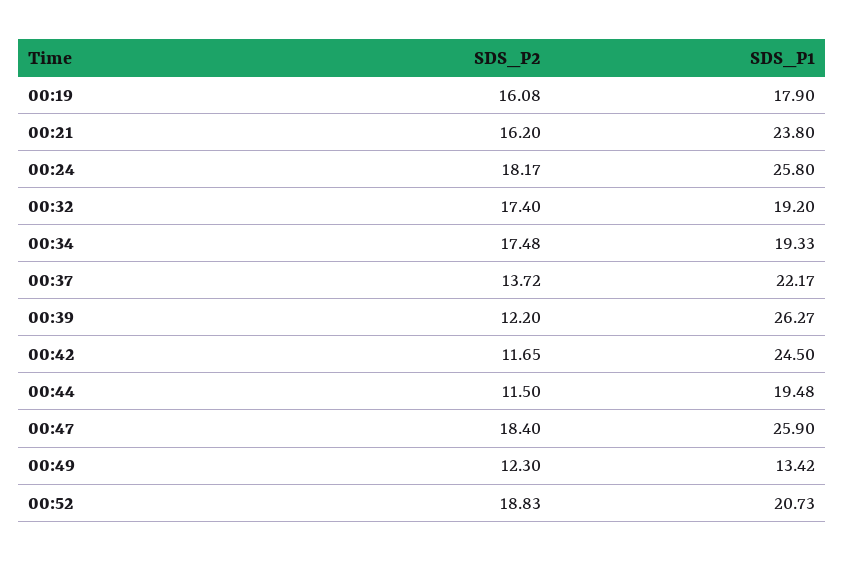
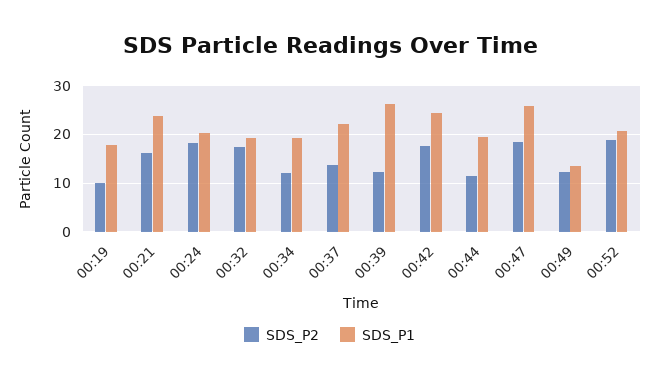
  {
    "SDS_P2": {
-     "00:19": 16.08,
+     "00:19": 10,
      "00:21": 16.2,
      "00:24": 18.17,
      "00:32": 17.4,
-     "00:34": 17.48,
+     "00:34": 12,
      "00:37": 13.72,
      "00:39": 12.2,
-     "00:42": 11.65,
+     "00:42": 18,
      "00:44": 11.5,
      "00:47": 18.4,
      "00:49": 12.3,
      "00:52": 18.83
    },
    "SDS_P1": {
      "00:19": 17.9,
      "00:21": 23.8,
-     "00:24": 25.8,
+     "00:24": 20,
      "00:32": 19.2,
      "00:34": 19.33,
      "00:37": 22.17,
      "00:39": 26.27,
      "00:42": 24.5,
      "00:44": 19.48,
      "00:47": 25.9,
      "00:49": 13.42,
      "00:52": 20.73
    }
  }

